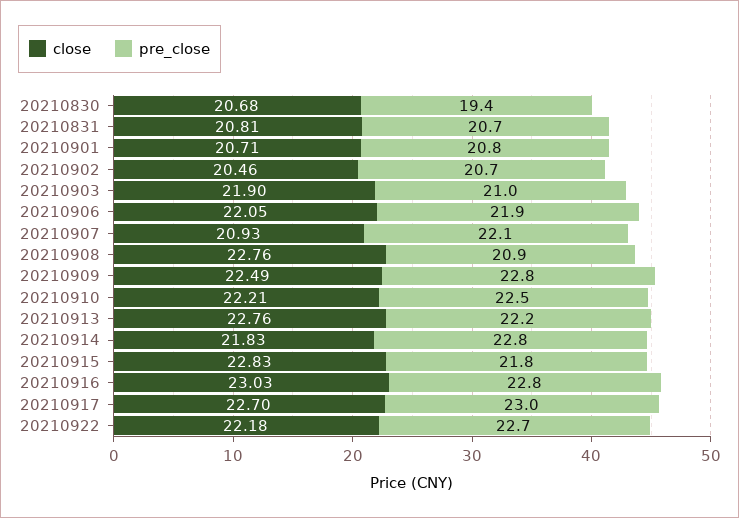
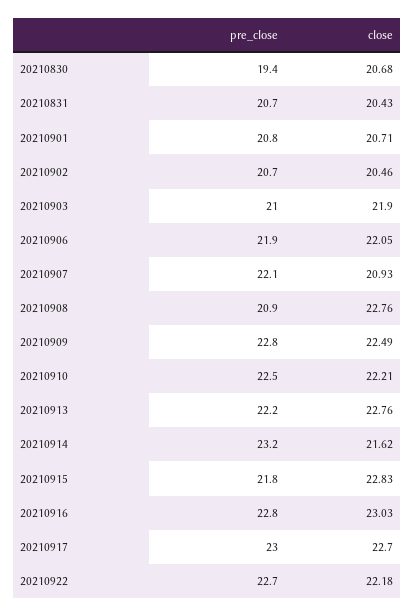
  {
    "close": {
      "20210830": 20.68,
-     "20210831": 20.81,
+     "20210831": 20.43,
      "20210901": 20.71,
      "20210902": 20.46,
      "20210903": 21.9,
      "20210906": 22.05,
      "20210907": 20.93,
      "20210908": 22.76,
      "20210909": 22.49,
      "20210910": 22.21,
      "20210913": 22.76,
-     "20210914": 21.83,
+     "20210914": 21.62,
      "20210915": 22.83,
      "20210916": 23.03,
      "20210917": 22.7,
      "20210922": 22.18
    },
    "pre_close": {
      "20210830": 19.4,
      "20210831": 20.7,
      "20210901": 20.8,
      "20210902": 20.7,
      "20210903": 21,
      "20210906": 21.9,
      "20210907": 22.1,
      "20210908": 20.9,
      "20210909": 22.8,
      "20210910": 22.5,
      "20210913": 22.2,
-     "20210914": 22.8,
+     "20210914": 23.2,
      "20210915": 21.8,
      "20210916": 22.8,
      "20210917": 23,
      "20210922": 22.7
    }
  }

